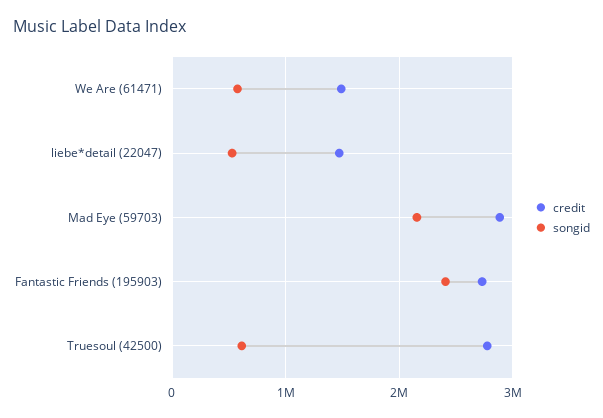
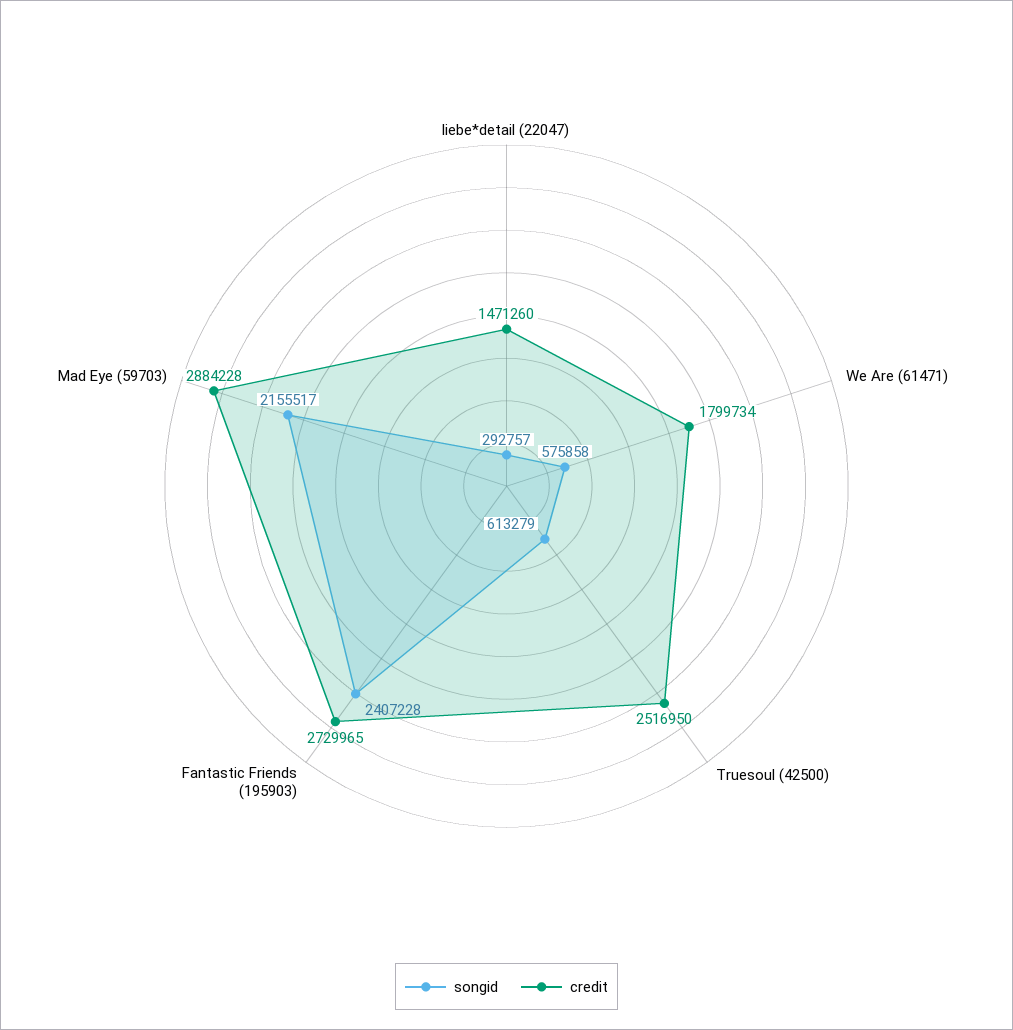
  {
    "credit": {
-     "We Are (61471)": 1500000,
+     "We Are (61471)": 1799734,
      "liebe*detail (22047)": 1471260,
      "Mad Eye (59703)": 2884228,
      "Fantastic Friends (195903)": 2729965,
-     "Truesoul (42500)": 2800000
+     "Truesoul (42500)": 2516950
    },
    "songid": {
      "We Are (61471)": 575858,
-     "liebe*detail (22047)": 500000,
+     "liebe*detail (22047)": 292757,
      "Mad Eye (59703)": 2155517,
      "Fantastic Friends (195903)": 2407228,
      "Truesoul (42500)": 613279
    }
  }

